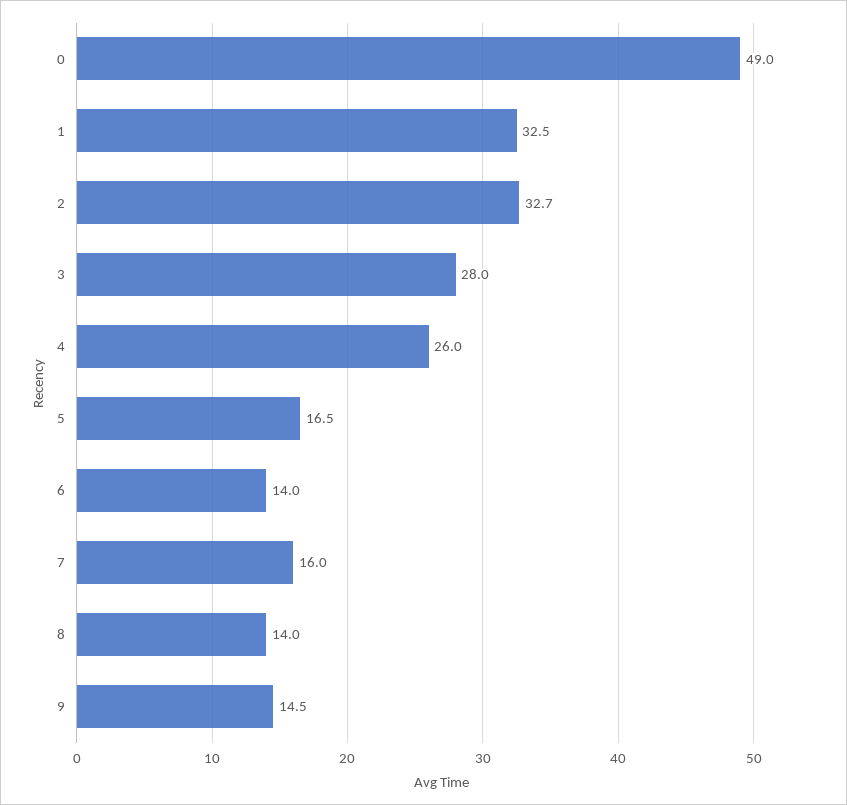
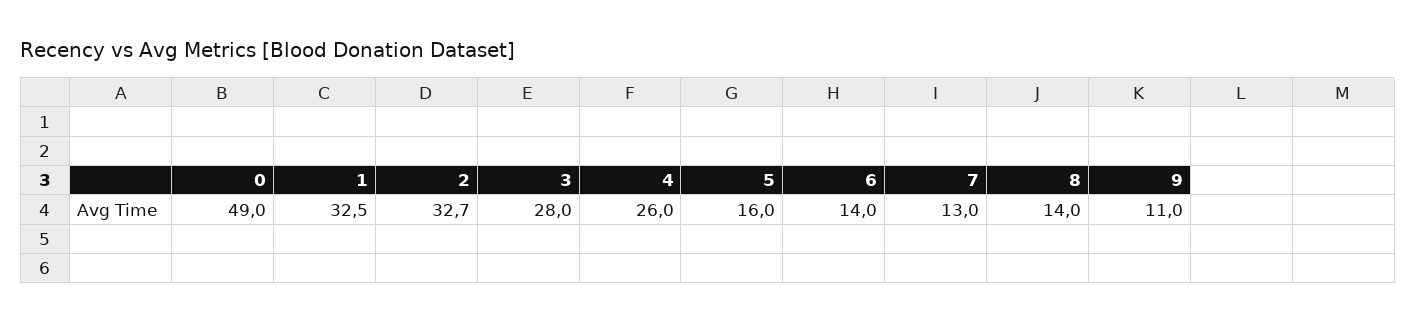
  {
    "0": 49,
    "1": 32.5,
    "2": 32.7,
    "3": 28,
    "4": 26,
-   "5": 16.5,
+   "5": 16,
    "6": 14,
-   "7": 16,
+   "7": 13,
    "8": 14,
-   "9": 14.5
+   "9": 11
  }

